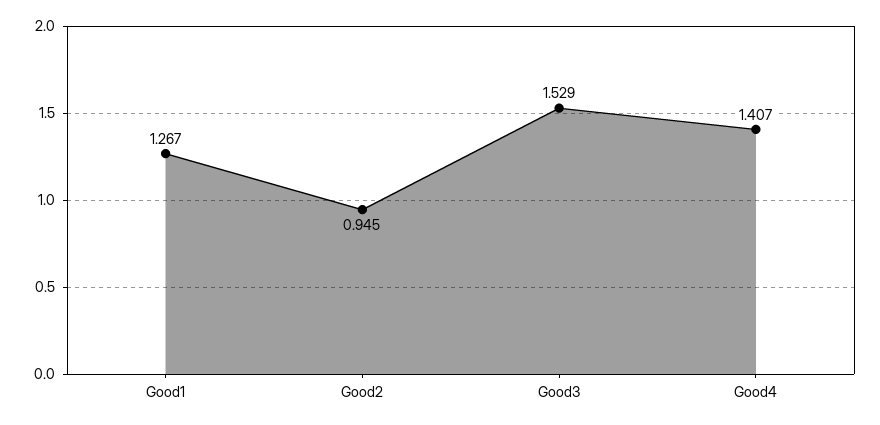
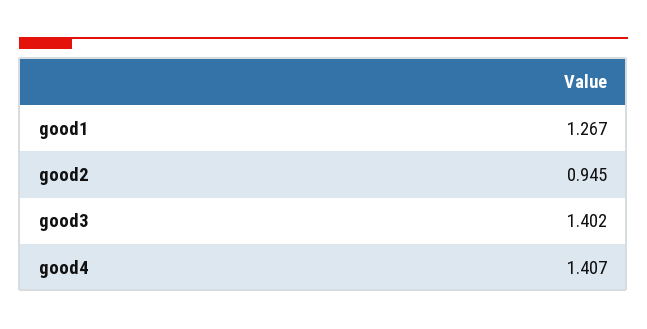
  {
    "Good1": 1.267,
    "Good2": 0.945,
-   "Good3": 1.529,
+   "Good3": 1.402,
    "Good4": 1.407
  }

